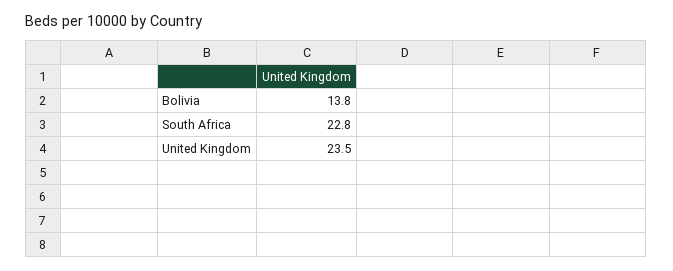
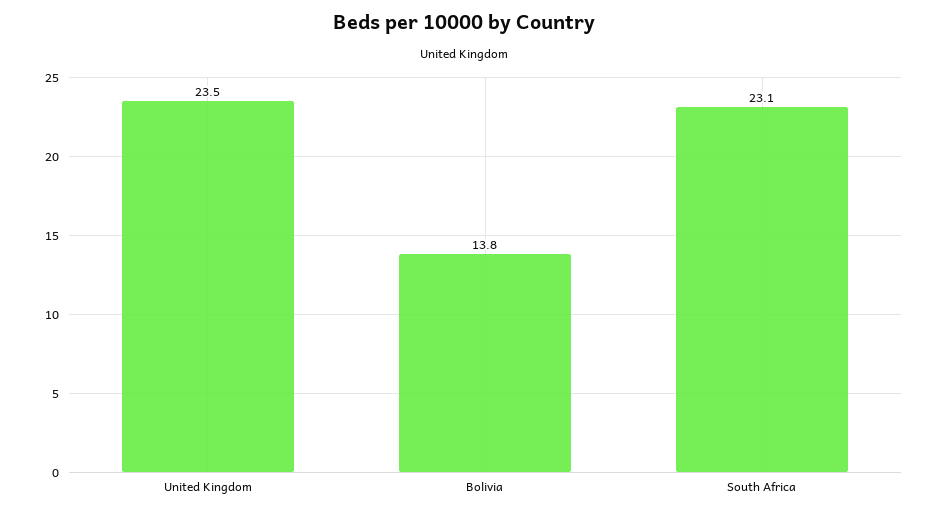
  {
    "Bolivia": 13.8,
-   "South Africa": 22.8,
+   "South Africa": 23.1,
    "United Kingdom": 23.5
  }

